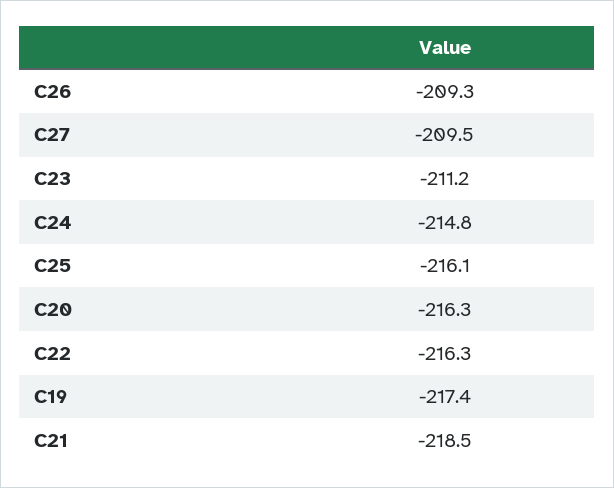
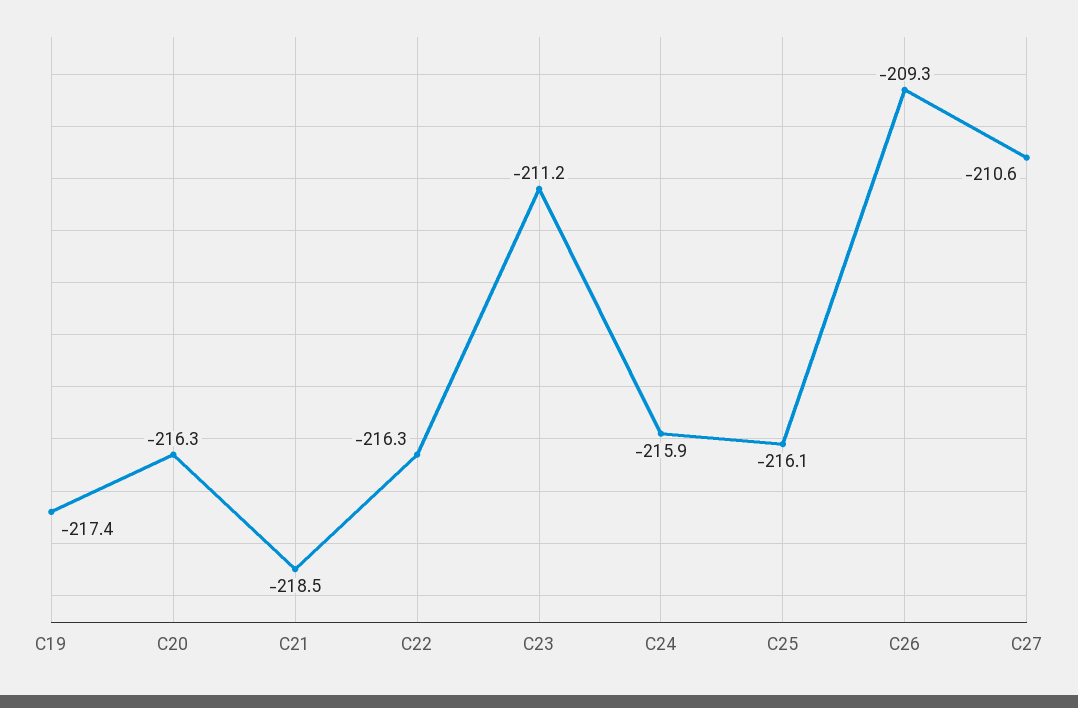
  {
    "C26": -209.3,
-   "C27": -209.5,
+   "C27": -210.6,
    "C23": -211.2,
-   "C24": -214.8,
+   "C24": -215.9,
    "C25": -216.1,
    "C20": -216.3,
    "C22": -216.3,
    "C19": -217.4,
    "C21": -218.5
  }

